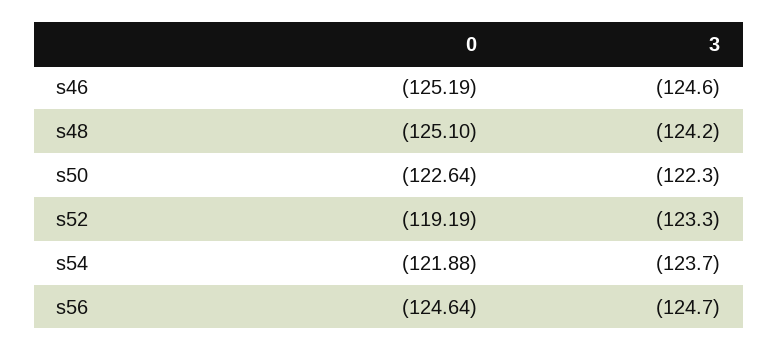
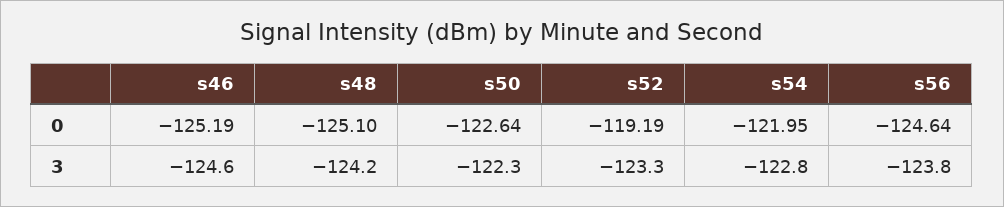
  {
    "0": {
      "s46": -125.19,
      "s48": -125.1,
      "s50": -122.64,
      "s52": -119.19,
-     "s54": -121.88,
+     "s54": -121.95,
      "s56": -124.64
    },
    "3": {
      "s46": -124.6,
      "s48": -124.2,
      "s50": -122.3,
      "s52": -123.3,
-     "s54": -123.7,
+     "s54": -122.8,
-     "s56": -124.7
+     "s56": -123.8
    }
  }

